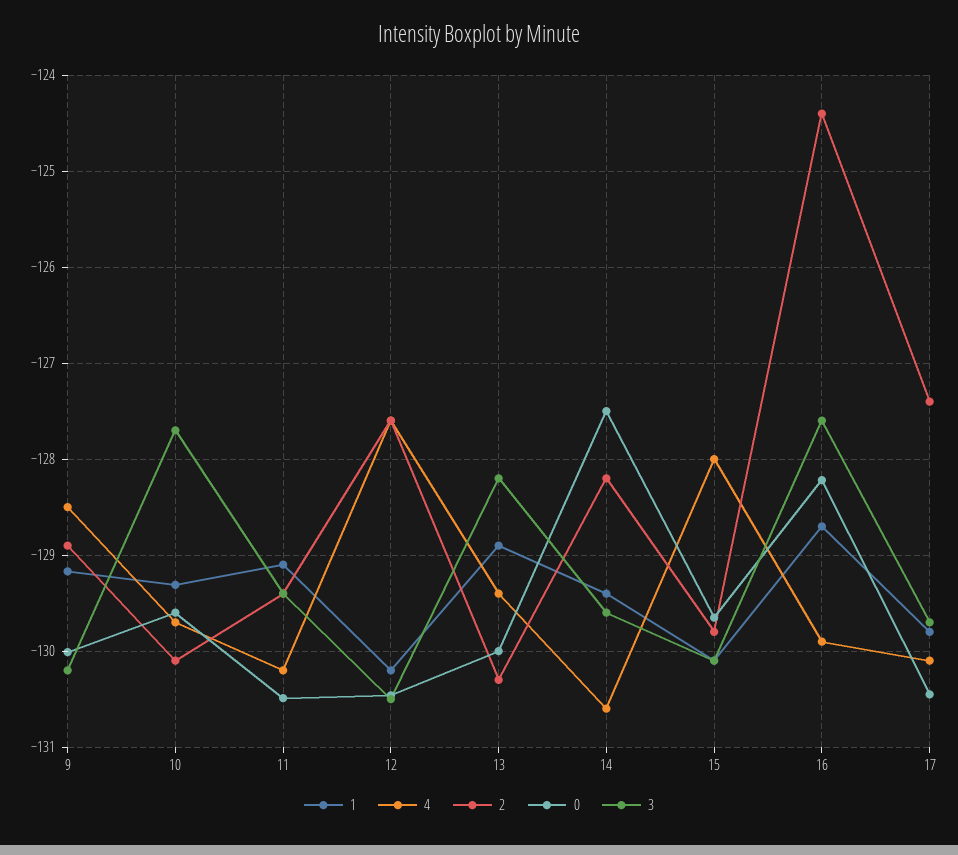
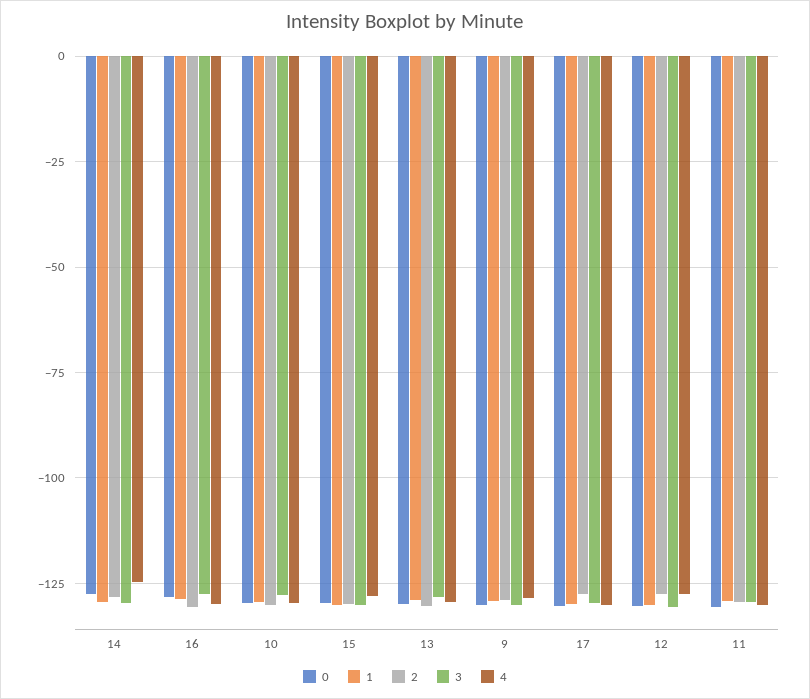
  {
    "1": {
      "9": -129.2,
      "10": -129.3,
      "11": -129.1,
      "12": -130.2,
      "13": -128.9,
      "14": -129.4,
      "15": -130.1,
      "16": -128.7,
      "17": -129.8
    },
    "4": {
      "9": -128.5,
      "10": -129.7,
      "11": -130.2,
      "12": -127.6,
      "13": -129.4,
-     "14": -130.6,
+     "14": -125,
      "15": -128,
      "16": -129.9,
      "17": -130.1
    },
    "2": {
      "9": -128.9,
      "10": -130.1,
      "11": -129.4,
      "12": -127.6,
      "13": -130.3,
      "14": -128.2,
      "15": -129.8,
-     "16": -124.4,
+     "16": -130,
      "17": -127.4
    },
    "0": {
      "9": -130,
      "10": -129.6,
      "11": -130.5,
      "12": -130.5,
      "13": -130,
      "14": -127.5,
      "15": -129.7,
      "16": -128.2,
      "17": -130.5
    },
    "3": {
      "9": -130.2,
      "10": -127.7,
      "11": -129.4,
      "12": -130.5,
      "13": -128.2,
      "14": -129.6,
      "15": -130.1,
      "16": -127.6,
      "17": -129.7
    }
  }

